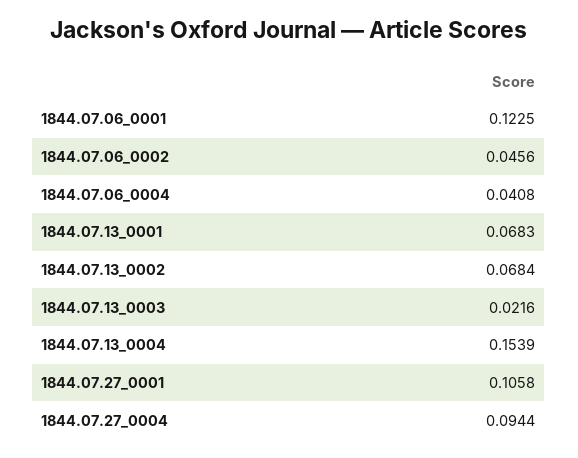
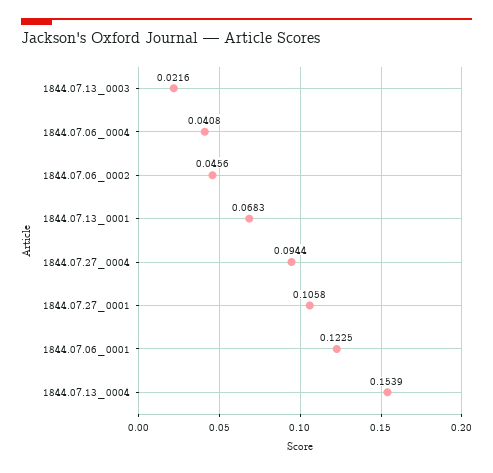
  {
    "1844.07.06_0001": 0.1225,
    "1844.07.06_0002": 0.0456,
    "1844.07.06_0004": 0.0408,
    "1844.07.13_0001": 0.0683,
-   "1844.07.13_0002": 0.0684,
    "1844.07.13_0003": 0.0216,
    "1844.07.13_0004": 0.1539,
    "1844.07.27_0001": 0.1058,
    "1844.07.27_0004": 0.0944
  }

